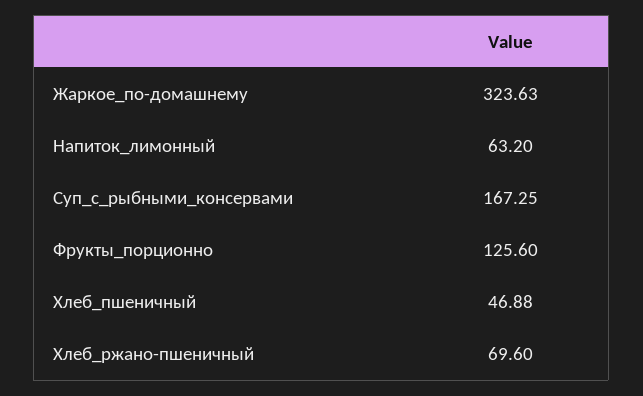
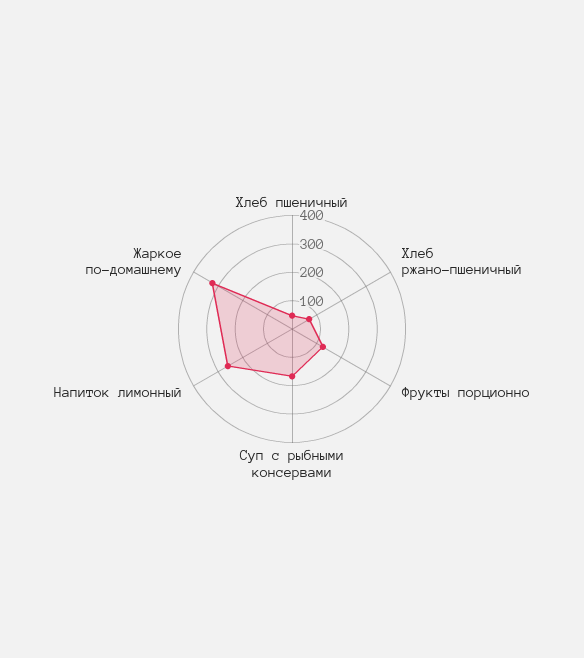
  {
    "Жаркое_по-домашнему": 323.63,
-   "Напиток_лимонный": 63.2,
+   "Напиток_лимонный": 250,
    "Суп_с_рыбными_консервами": 167.25,
    "Фрукты_порционно": 125.6,
    "Хлеб_пшеничный": 46.88,
    "Хлеб_ржано-пшеничный": 69.6
  }

